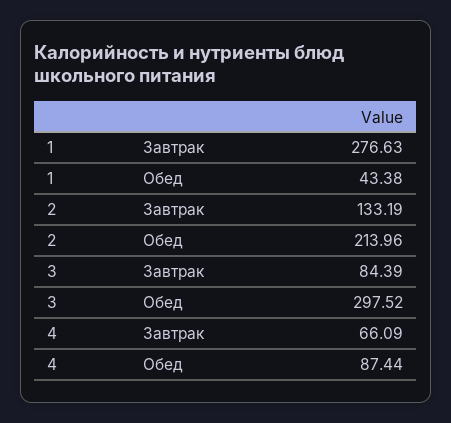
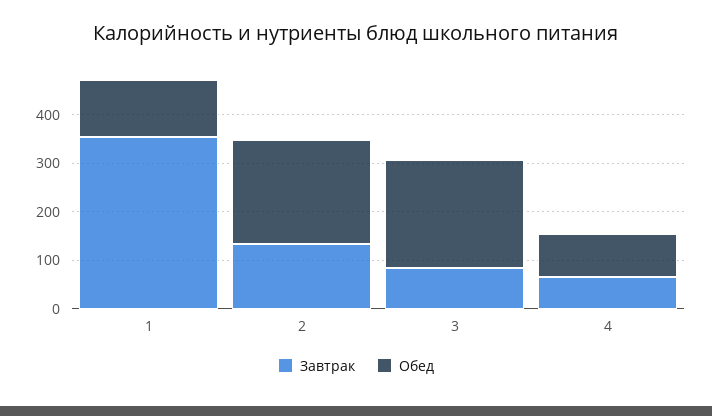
  {
    "Завтрак": {
-     "1": 276.63,
+     "1": 360,
      "2": 133.19,
      "3": 84.39,
      "4": 66.09
    },
    "Обед": {
-     "1": 43.38,
+     "1": 120,
      "2": 213.96,
-     "3": 297.52,
+     "3": 220,
      "4": 87.44
    }
  }

